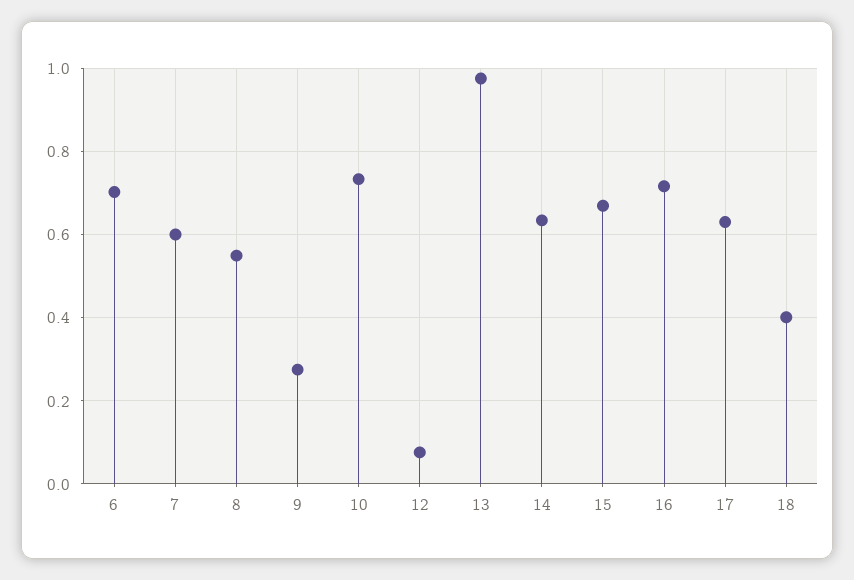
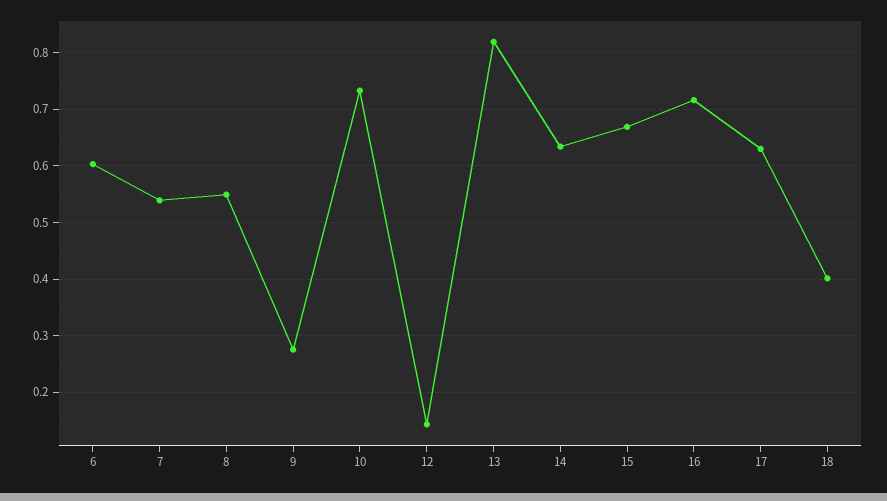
  {
-   "6": 0.7,
+   "6": 0.6,
-   "7": 0.6,
+   "7": 0.54,
    "8": 0.54,
    "9": 0.28,
    "10": 0.74,
-   "12": 0.08,
+   "12": 0.14,
-   "13": 0.98,
+   "13": 0.82,
    "14": 0.64,
    "15": 0.66,
    "16": 0.72,
    "17": 0.64,
    "18": 0.4
  }

